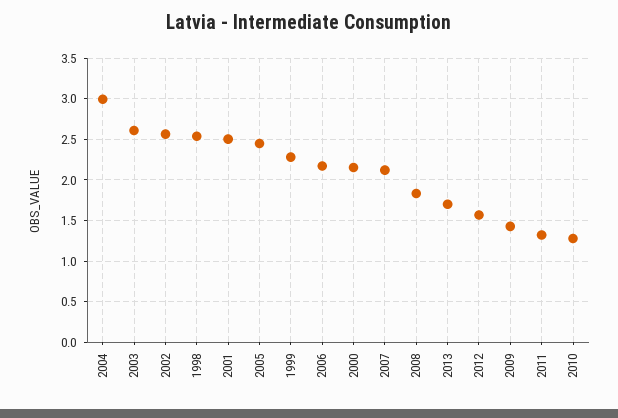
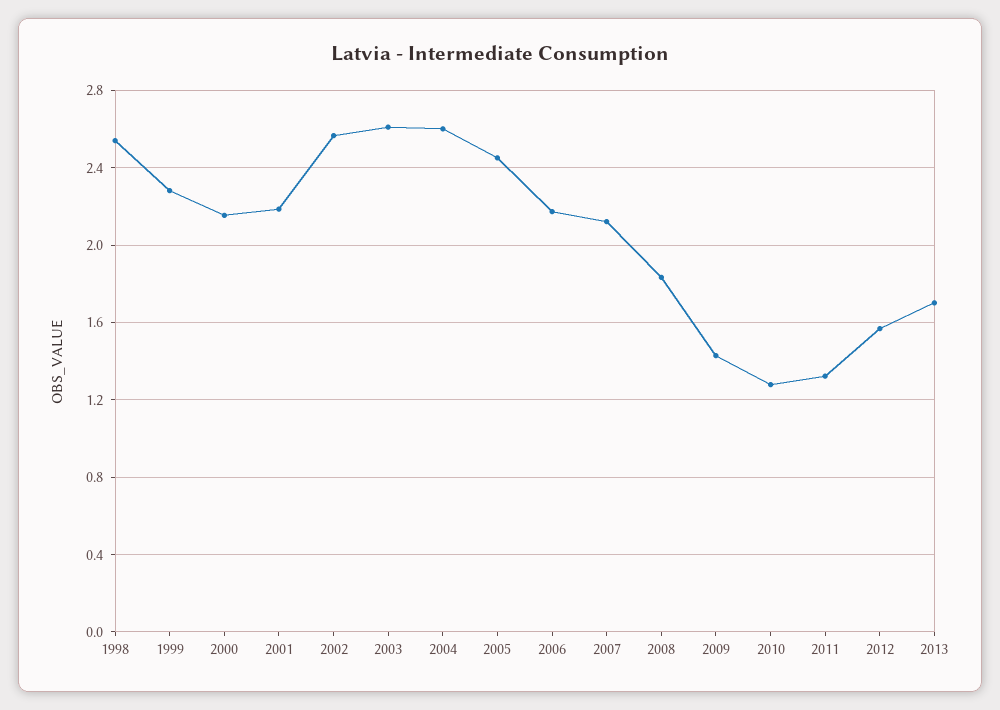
  {
-   "2004": 3,
+   "2004": 2.6,
    "2003": 2.6,
    "2002": 2.55,
    "1998": 2.55,
-   "2001": 2.5,
+   "2001": 2.2,
    "2005": 2.45,
    "1999": 2.3,
    "2006": 2.15,
    "2000": 2.15,
    "2007": 2.1,
    "2008": 1.85,
    "2013": 1.7,
    "2012": 1.55,
    "2009": 1.45,
    "2011": 1.3,
    "2010": 1.3
  }

